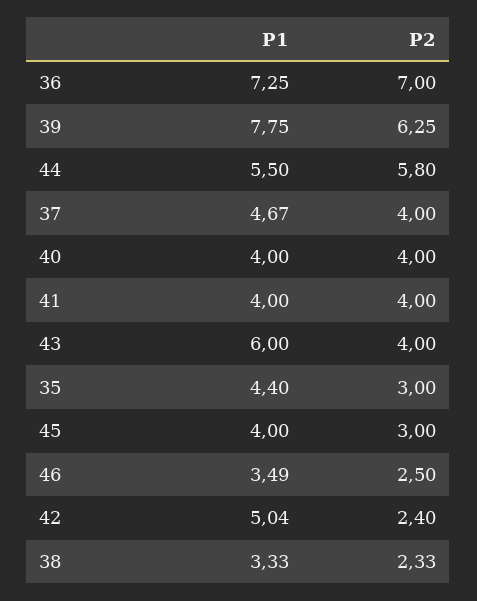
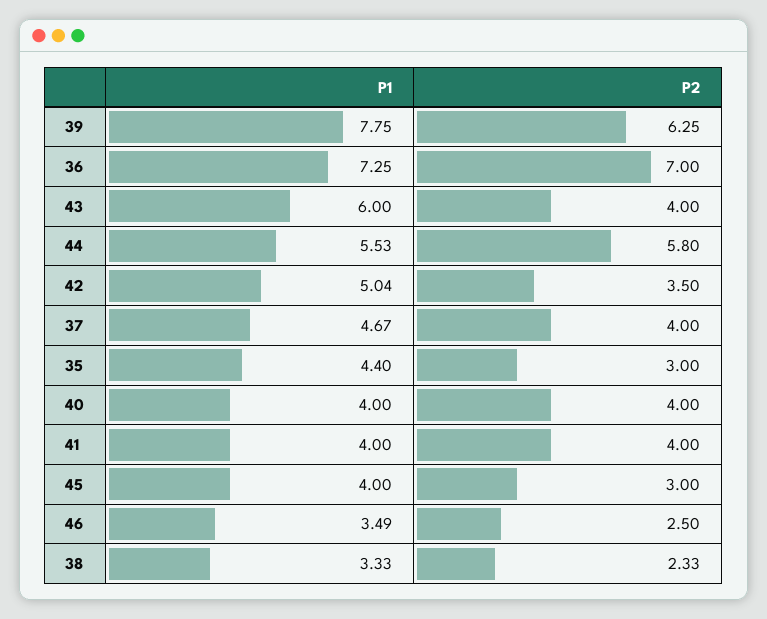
  {
    "P1": {
      "36": 7.25,
      "39": 7.75,
-     "44": 5.5,
+     "44": 5.53,
      "37": 4.67,
      "40": 4,
      "41": 4,
      "43": 6,
      "35": 4.4,
      "45": 4,
      "46": 3.49,
      "42": 5.04,
      "38": 3.33
    },
    "P2": {
      "36": 7,
      "39": 6.25,
      "44": 5.8,
      "37": 4,
      "40": 4,
      "41": 4,
      "43": 4,
      "35": 3,
      "45": 3,
      "46": 2.5,
-     "42": 2.4,
+     "42": 3.5,
      "38": 2.33
    }
  }

